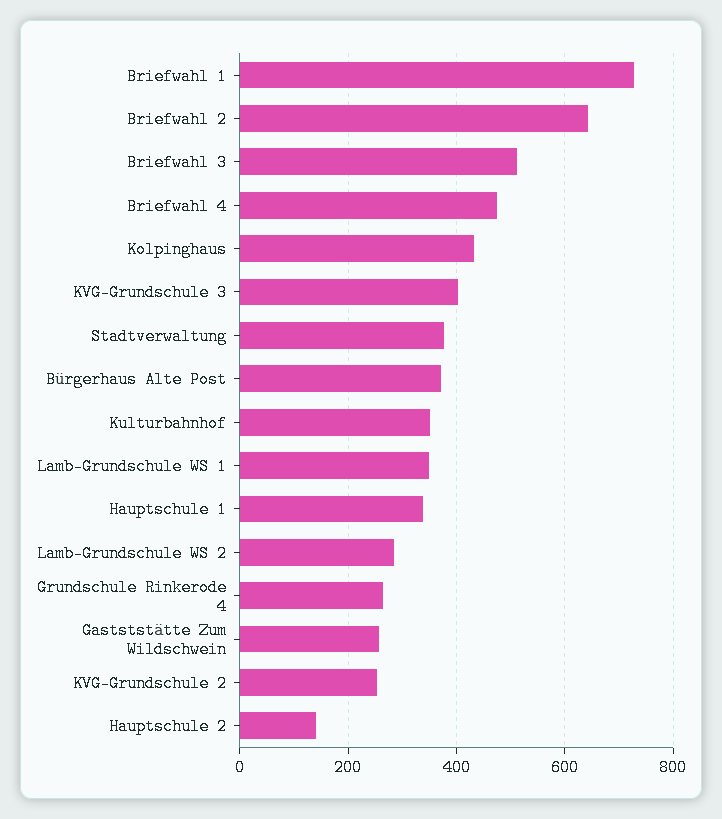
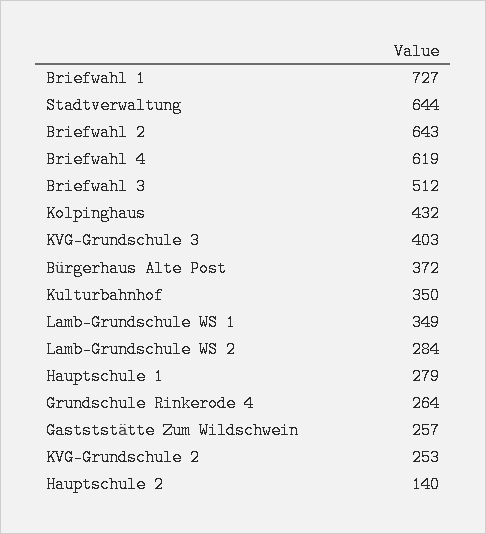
  {
    "Briefwahl 1": 727,
    "Briefwahl 2": 643,
    "Briefwahl 3": 512,
-   "Briefwahl 4": 480,
+   "Briefwahl 4": 619,
    "Kolpinghaus": 432,
    "KVG-Grundschule 3": 403,
-   "Stadtverwaltung": 380,
+   "Stadtverwaltung": 644,
    "Bürgerhaus Alte Post": 372,
    "Kulturbahnhof": 350,
    "Lamb-Grundschule WS 1": 349,
-   "Hauptschule 1": 340,
+   "Hauptschule 1": 279,
    "Lamb-Grundschule WS 2": 284,
    "Grundschule Rinkerode 4": 264,
    "Gastststätte Zum Wildschwein": 257,
    "KVG-Grundschule 2": 253,
    "Hauptschule 2": 140
  }

